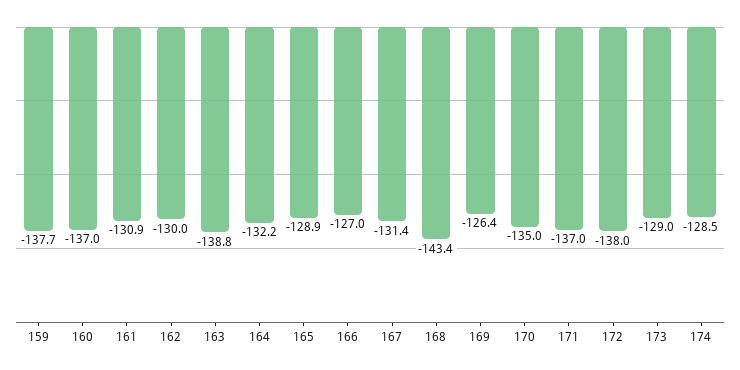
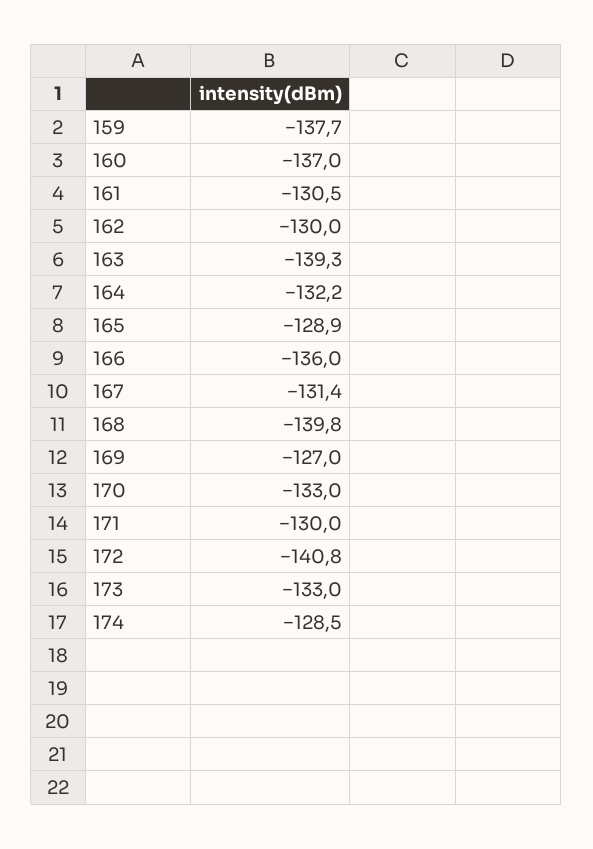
  {
    "159": -137.7,
    "160": -137,
-   "161": -130.9,
+   "161": -130.5,
    "162": -130,
-   "163": -138.8,
+   "163": -139.3,
    "164": -132.2,
    "165": -128.9,
-   "166": -127,
+   "166": -136,
    "167": -131.4,
-   "168": -143.4,
+   "168": -139.8,
-   "169": -126.4,
+   "169": -127,
-   "170": -135,
+   "170": -133,
-   "171": -137,
+   "171": -130,
-   "172": -138,
+   "172": -140.8,
-   "173": -129,
+   "173": -133,
    "174": -128.5
  }

